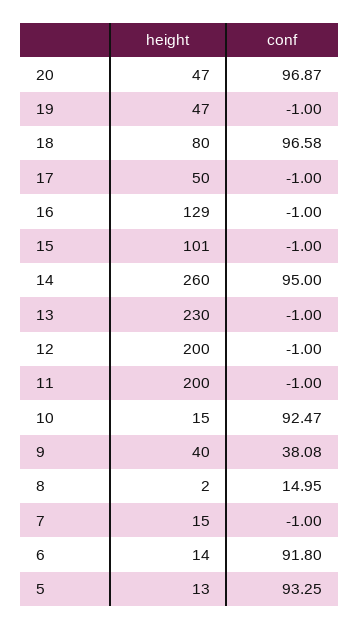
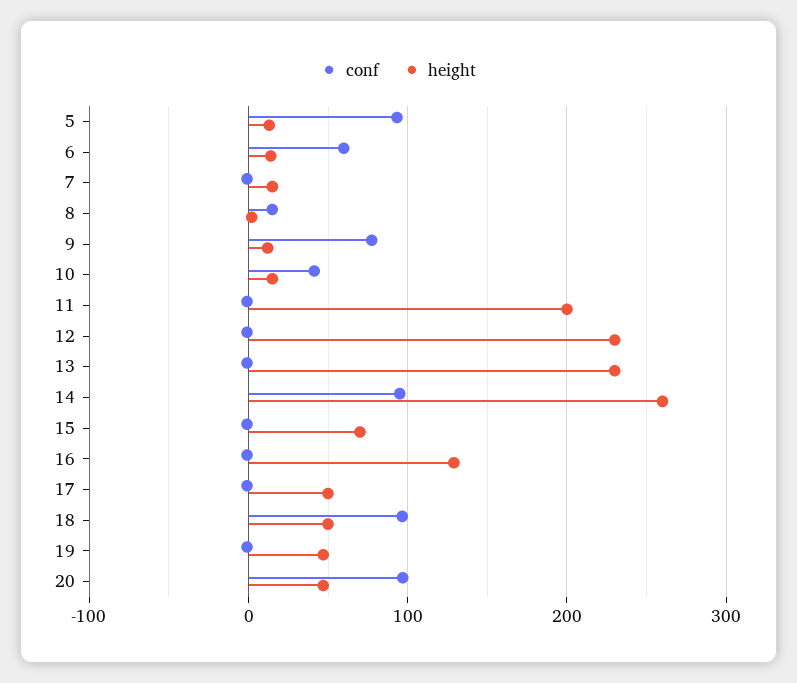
  {
    "height": {
      "20": 47,
      "19": 47,
-     "18": 80,
+     "18": 50,
      "17": 50,
      "16": 129,
-     "15": 101,
+     "15": 70,
      "14": 260,
      "13": 230,
-     "12": 200,
+     "12": 230,
      "11": 200,
      "10": 15,
-     "9": 40,
+     "9": 10,
      "8": 2,
      "7": 15,
      "6": 14,
      "5": 13
    },
    "conf": {
      "20": 96.87,
      "19": -1,
      "18": 96.58,
      "17": -1,
      "16": -1,
      "15": -1,
      "14": 95,
      "13": -1,
      "12": -1,
      "11": -1,
-     "10": 92.47,
+     "10": 40,
-     "9": 38.08,
+     "9": 80,
      "8": 14.95,
      "7": -1,
-     "6": 91.8,
+     "6": 60,
      "5": 93.25
    }
  }

